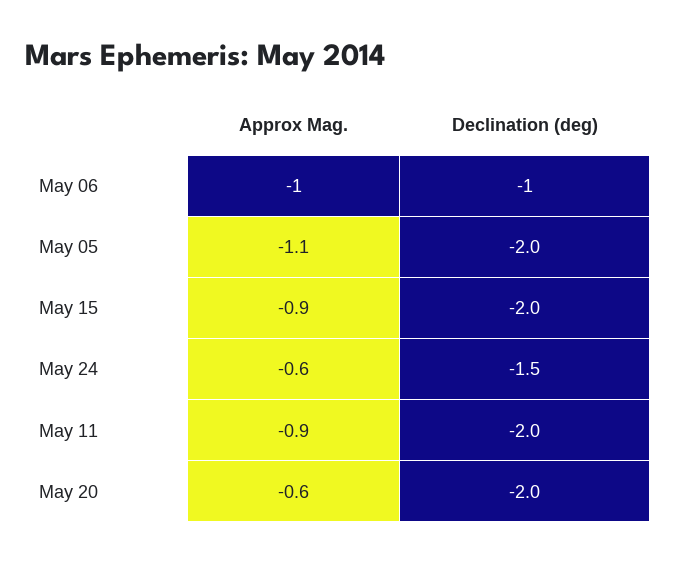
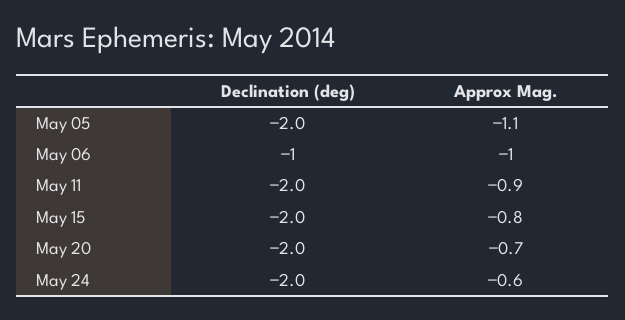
  {
    "Approx Mag.": {
      "May 06": -1,
      "May 05": -1.1,
-     "May 15": -0.9,
+     "May 15": -0.8,
      "May 24": -0.6,
      "May 11": -0.9,
-     "May 20": -0.6
+     "May 20": -0.7
    },
    "Declination (deg)": {
      "May 06": -1,
      "May 05": -2,
      "May 15": -2,
-     "May 24": -1.5,
+     "May 24": -2,
      "May 11": -2,
      "May 20": -2
    }
  }

